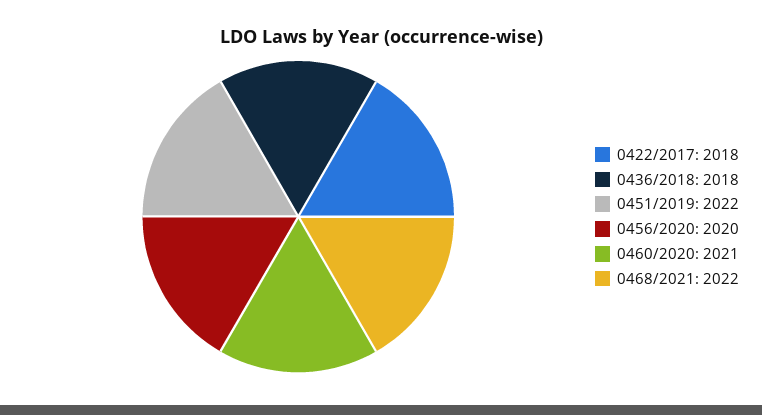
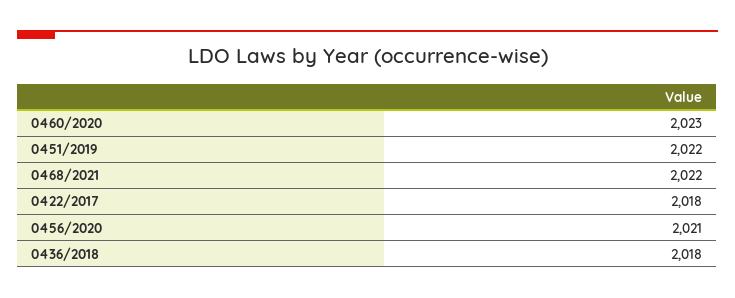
  {
    "0422/2017": 2018,
    "0436/2018": 2018,
    "0451/2019": 2022,
-   "0456/2020": 2020,
+   "0456/2020": 2021,
-   "0460/2020": 2021,
+   "0460/2020": 2023,
    "0468/2021": 2022
  }

